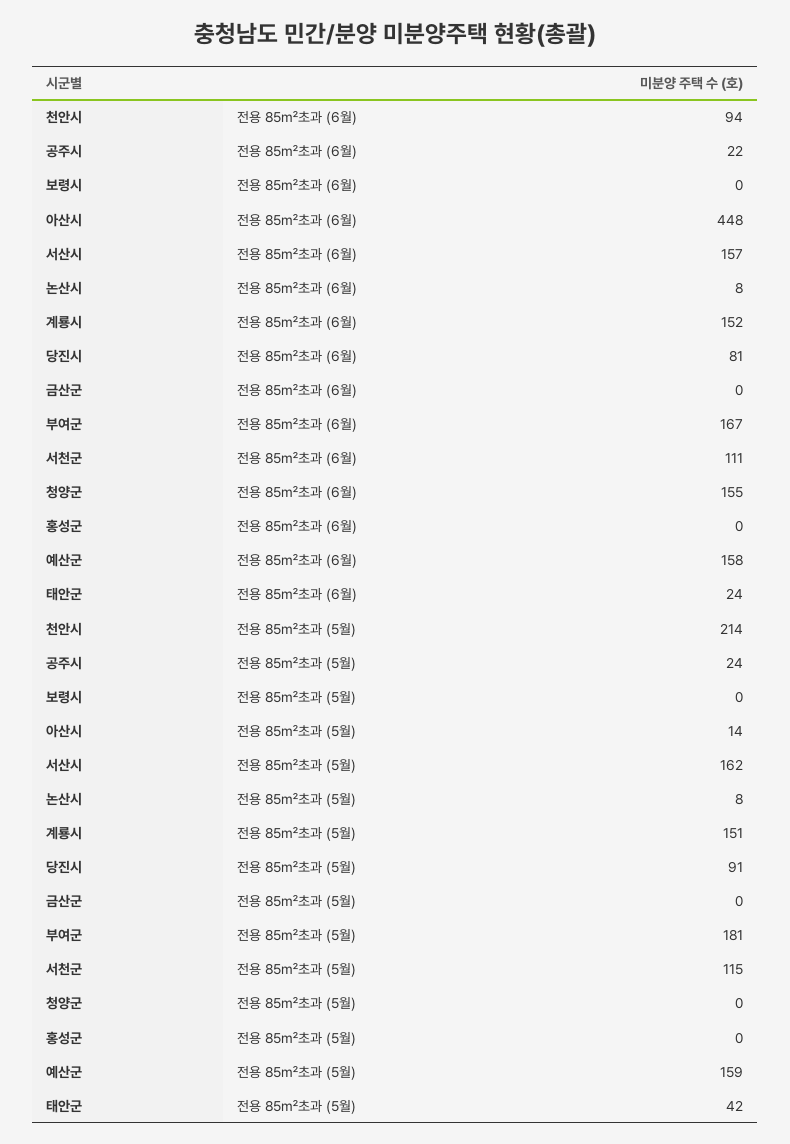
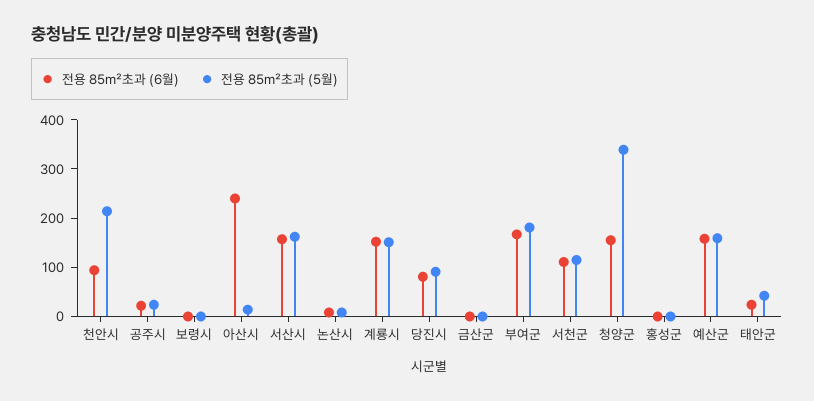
  {
    "전용 85㎡초과 (6월)": {
      "천안시": 94,
      "공주시": 22,
      "보령시": 0,
-     "아산시": 448,
+     "아산시": 240,
      "서산시": 157,
      "논산시": 8,
      "계룡시": 152,
      "당진시": 81,
      "금산군": 0,
      "부여군": 167,
      "서천군": 111,
      "청양군": 155,
      "홍성군": 0,
      "예산군": 158,
      "태안군": 24
    },
    "전용 85㎡초과 (5월)": {
      "천안시": 214,
      "공주시": 24,
      "보령시": 0,
      "아산시": 14,
      "서산시": 162,
      "논산시": 8,
      "계룡시": 151,
      "당진시": 91,
      "금산군": 0,
      "부여군": 181,
      "서천군": 115,
-     "청양군": 0,
+     "청양군": 340,
      "홍성군": 0,
      "예산군": 159,
      "태안군": 42
    }
  }

